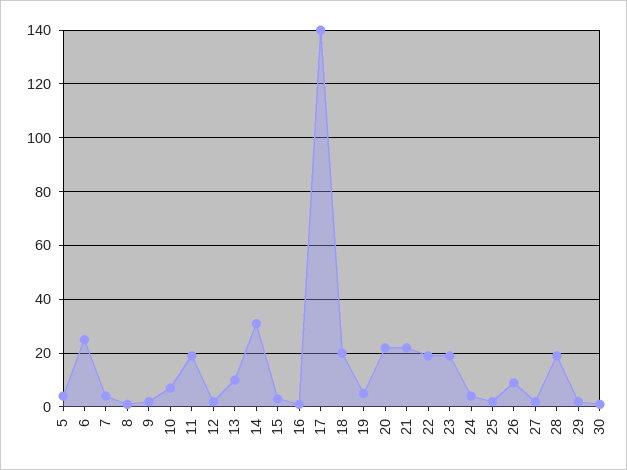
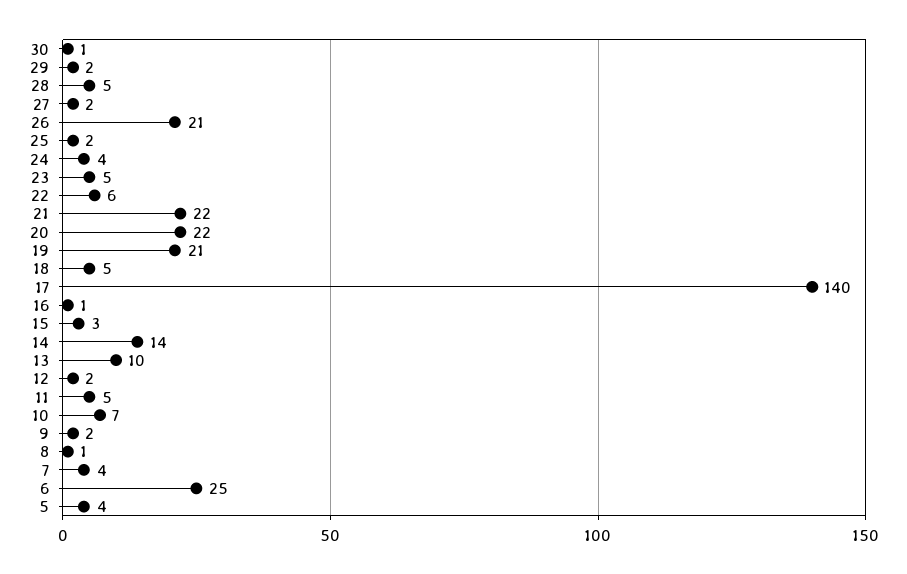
  {
    "5": 4,
    "6": 25,
    "7": 4,
    "8": 1,
    "9": 2,
    "10": 7,
-   "11": 20,
+   "11": 5,
    "12": 2,
    "13": 10,
-   "14": 30,
+   "14": 14,
    "15": 3,
    "16": 1,
    "17": 140,
-   "18": 20,
+   "18": 5,
-   "19": 5,
+   "19": 21,
    "20": 22,
    "21": 22,
-   "22": 20,
+   "22": 6,
-   "23": 20,
+   "23": 5,
    "24": 4,
    "25": 2,
-   "26": 10,
+   "26": 21,
    "27": 2,
-   "28": 20,
+   "28": 5,
    "29": 2,
    "30": 1
  }

